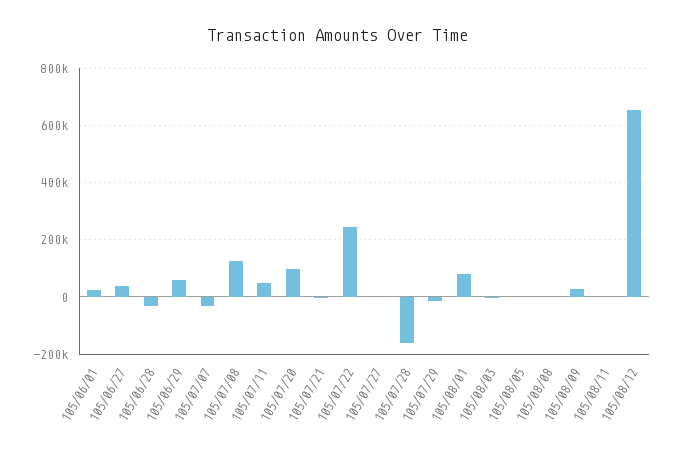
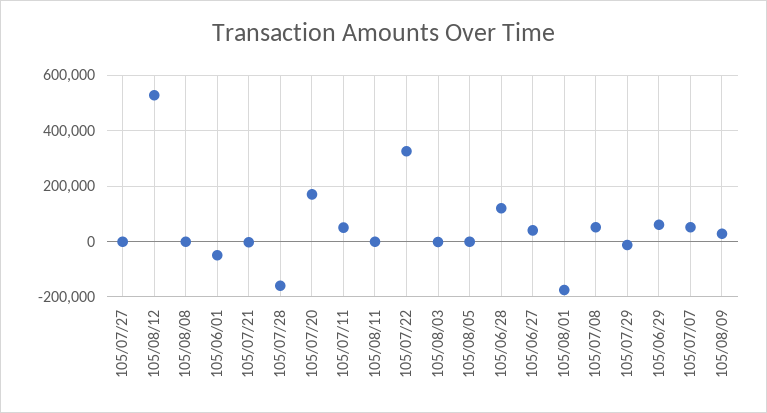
  {
-   "105/06/01": 25000,
+   "105/06/01": -50000,
    "105/06/27": 50000,
-   "105/06/28": -25000,
+   "105/06/28": 125000,
    "105/06/29": 50000,
-   "105/07/07": -25000,
+   "105/07/07": 50000,
-   "105/07/08": 125000,
+   "105/07/08": 50000,
    "105/07/11": 50000,
-   "105/07/20": 100000,
+   "105/07/20": 175000,
    "105/07/21": 0,
-   "105/07/22": 250000,
+   "105/07/22": 325000,
    "105/07/27": 0,
    "105/07/28": -150000,
    "105/07/29": -25000,
-   "105/08/01": 75000,
+   "105/08/01": -175000,
    "105/08/03": 0,
    "105/08/05": 0,
    "105/08/08": 0,
    "105/08/09": 25000,
    "105/08/11": 0,
-   "105/08/12": 650000
+   "105/08/12": 525000
  }

